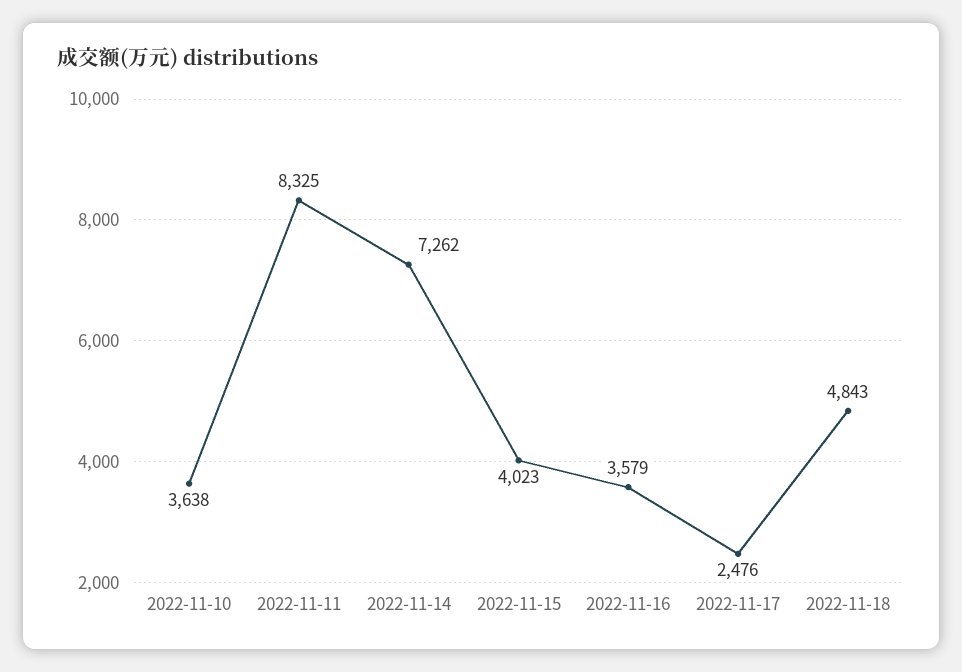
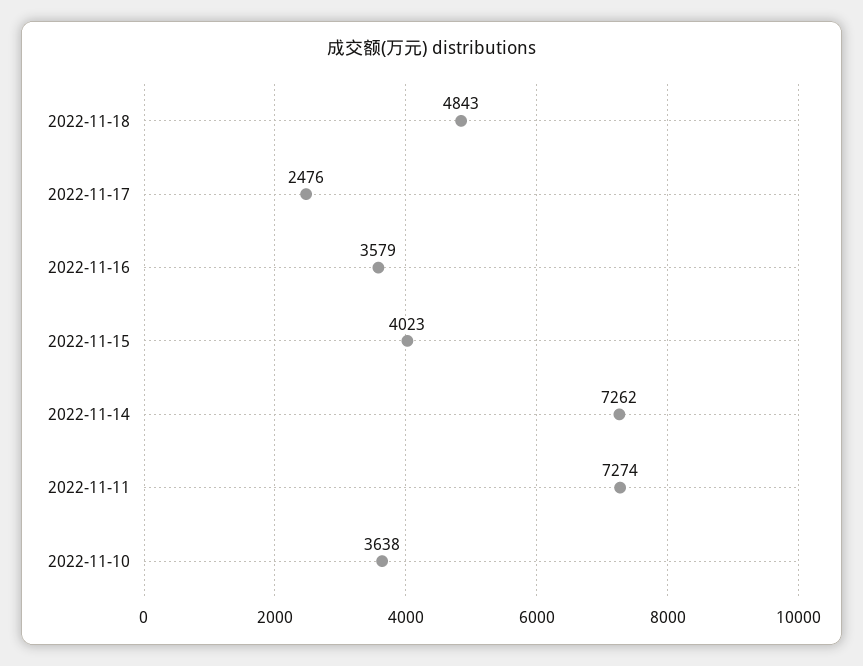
  {
    "2022-11-10": 3638,
-   "2022-11-11": 8325,
+   "2022-11-11": 7274,
    "2022-11-14": 7262,
    "2022-11-15": 4023,
    "2022-11-16": 3579,
    "2022-11-17": 2476,
    "2022-11-18": 4843
  }

